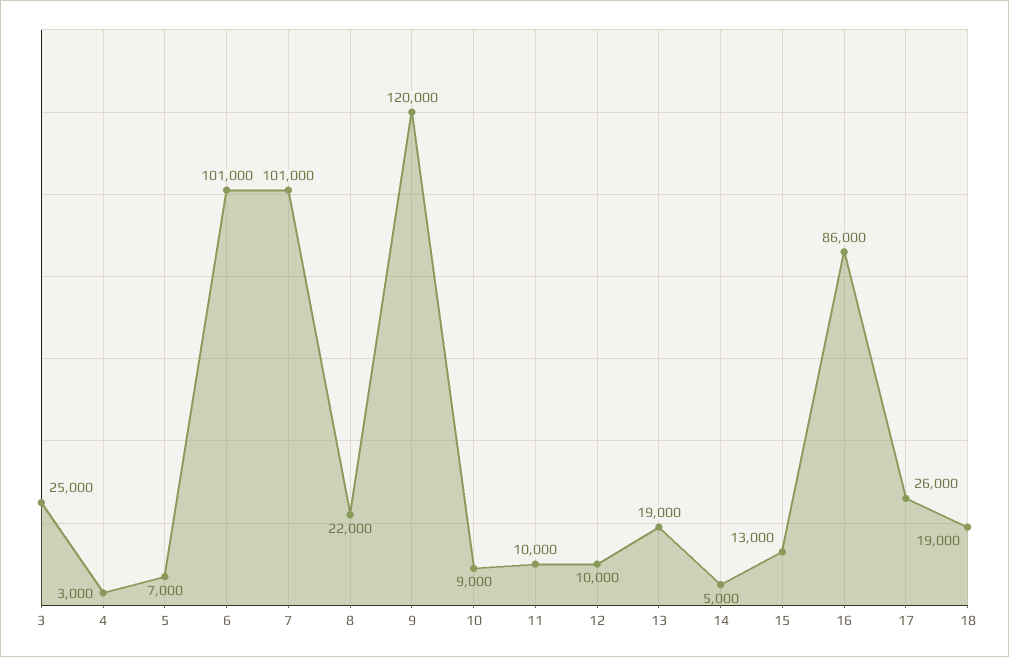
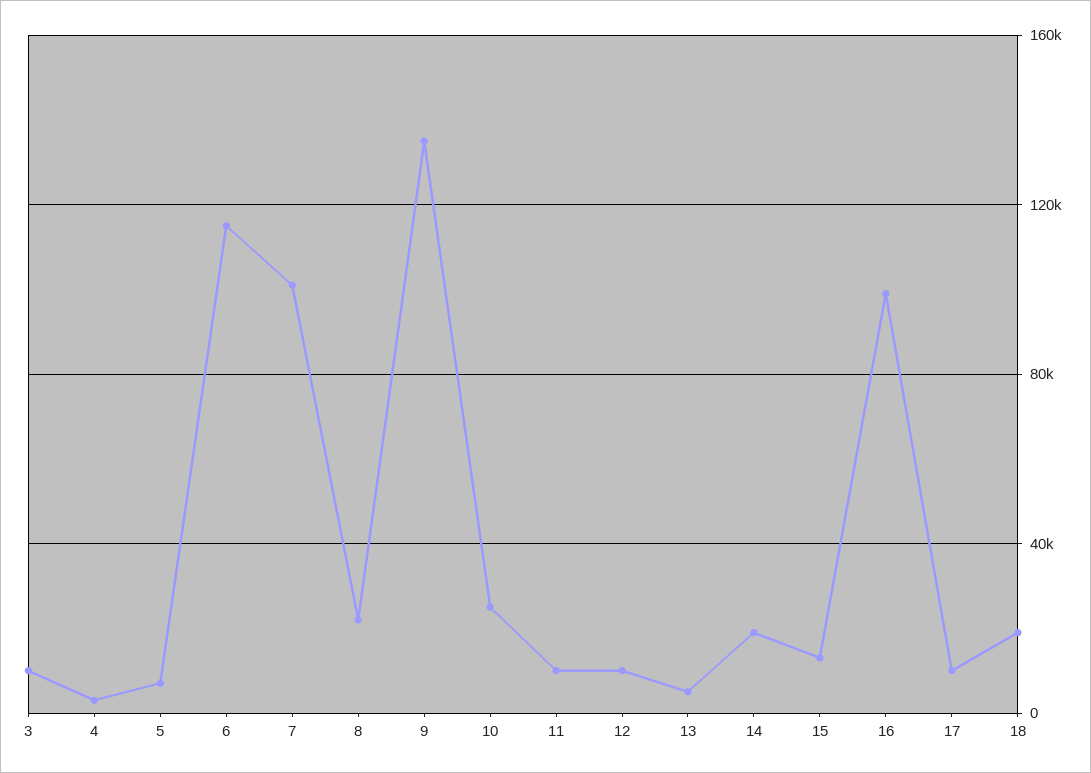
  {
-   "3": 25000,
+   "3": 10000,
    "4": 3000,
    "5": 7000,
-   "6": 101000,
+   "6": 115000,
    "7": 101000,
    "8": 22000,
-   "9": 120000,
+   "9": 135000,
-   "10": 9000,
+   "10": 25000,
    "11": 10000,
    "12": 10000,
-   "13": 19000,
+   "13": 5000,
-   "14": 5000,
+   "14": 20000,
    "15": 13000,
-   "16": 86000,
+   "16": 100000,
-   "17": 26000,
+   "17": 10000,
    "18": 19000
  }

